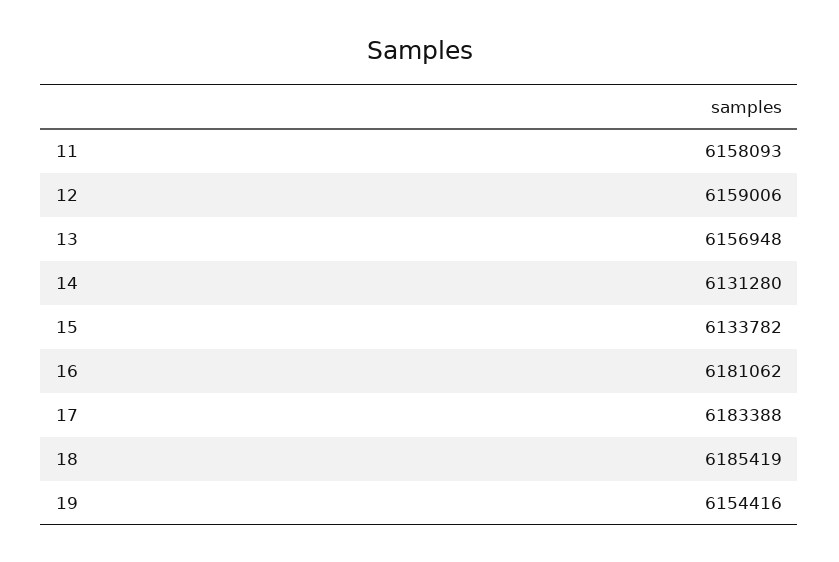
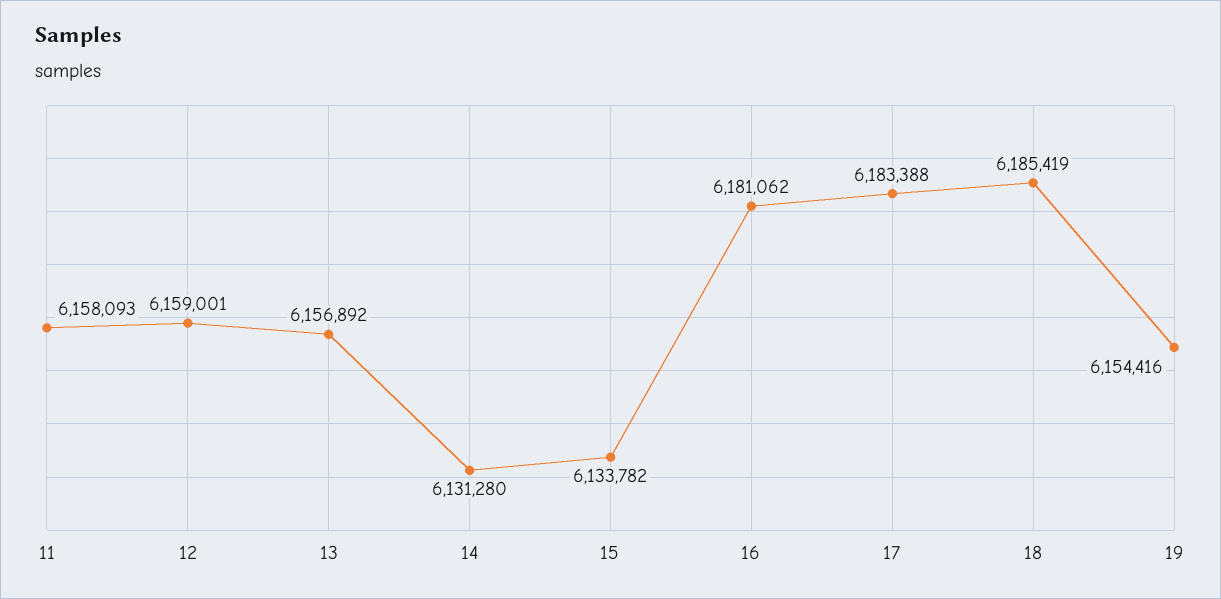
  {
    "11": 6158093,
-   "12": 6159006,
+   "12": 6159001,
-   "13": 6156948,
+   "13": 6156892,
    "14": 6131280,
    "15": 6133782,
    "16": 6181062,
    "17": 6183388,
    "18": 6185419,
    "19": 6154416
  }

